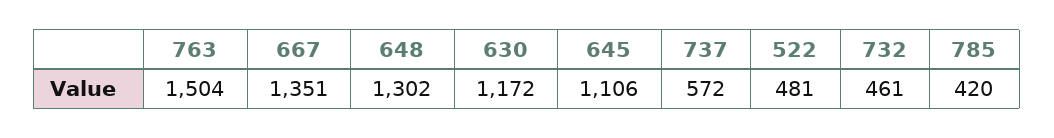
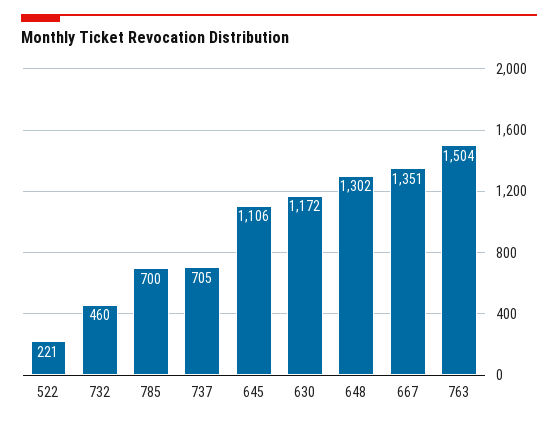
  {
    "763": 1504,
    "667": 1351,
    "648": 1302,
    "630": 1172,
    "645": 1106,
-   "737": 572,
+   "737": 705,
-   "522": 481,
+   "522": 221,
-   "732": 461,
+   "732": 460,
-   "785": 420
+   "785": 700
  }

